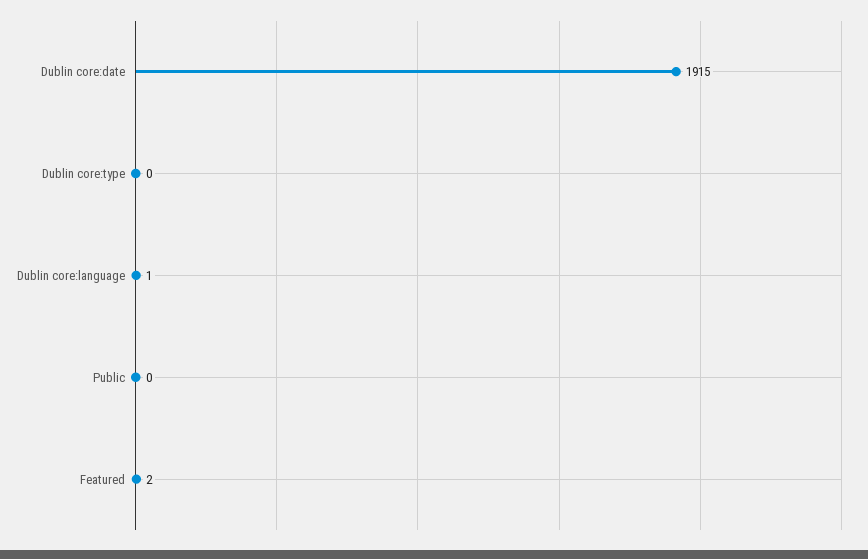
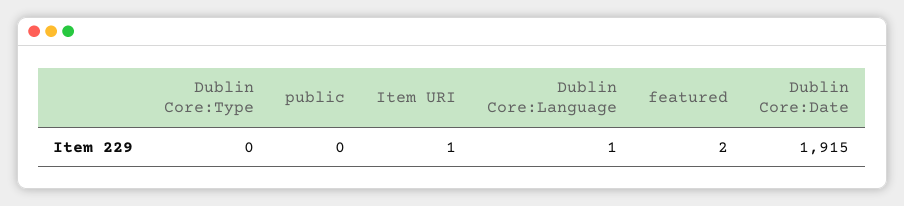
  {
    "Dublin core:date": 1915,
    "Dublin core:type": 0,
    "Dublin core:language": 1,
    "Public": 0,
-   "Featured": 2
+   "Featured": 2,
+   "Item URI": 1
  }

